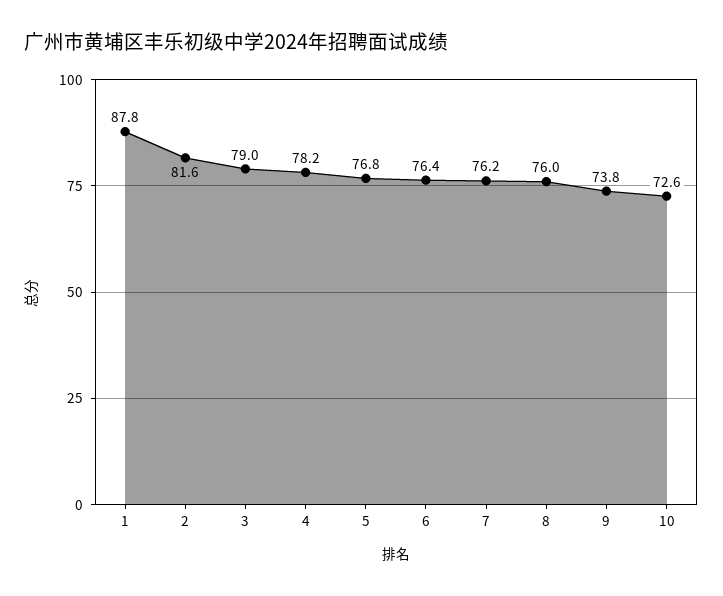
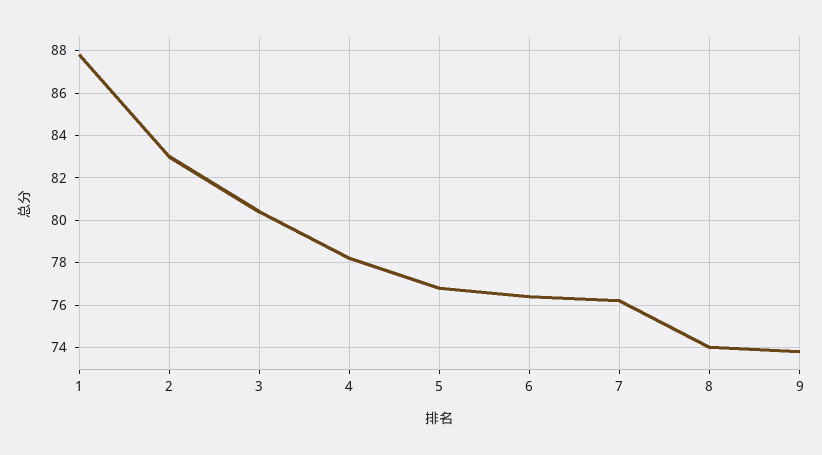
  {
    "1": 87.8,
-   "2": 81.6,
+   "2": 83,
-   "3": 79,
+   "3": 80.5,
    "4": 78.2,
    "5": 76.8,
    "6": 76.4,
    "7": 76.2,
-   "8": 76,
+   "8": 74,
-   "9": 73.8,
+   "9": 73.8
-   "10": 72.6
  }

